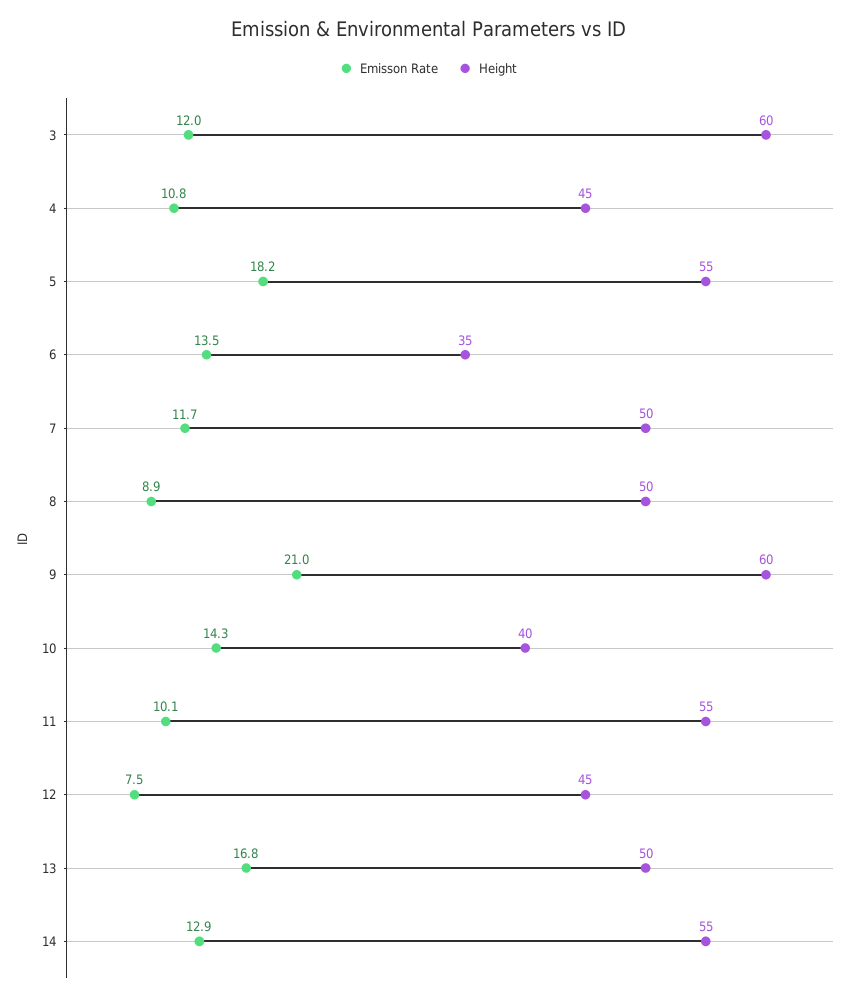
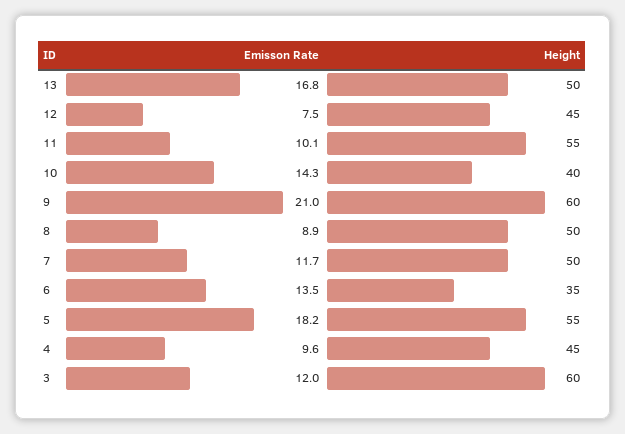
  {
    "Emisson Rate": {
      "3": 12,
-     "4": 10.8,
+     "4": 9.6,
      "5": 18.2,
      "6": 13.5,
      "7": 11.7,
      "8": 8.9,
      "9": 21,
      "10": 14.3,
      "11": 10.1,
      "12": 7.5,
-     "13": 16.8,
+     "13": 16.8
-     "14": 12.9
    },
    "Height": {
      "3": 60,
      "4": 45,
      "5": 55,
      "6": 35,
      "7": 50,
      "8": 50,
      "9": 60,
      "10": 40,
      "11": 55,
      "12": 45,
-     "13": 50,
+     "13": 50
-     "14": 55
    }
  }

